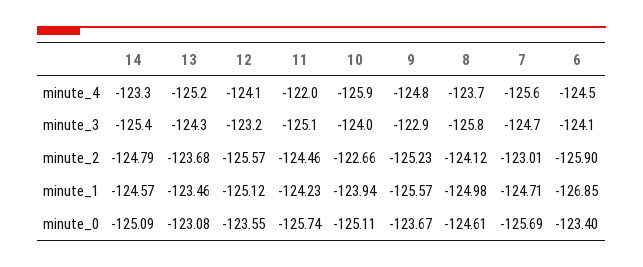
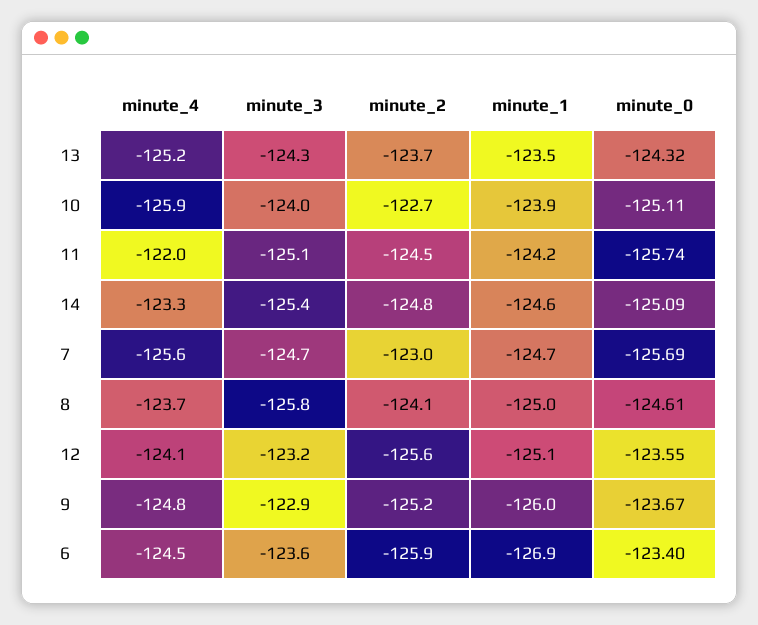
  {
    "14": {
      "minute_4": -123.3,
      "minute_3": -125.4,
      "minute_2": -124.79,
      "minute_1": -124.57,
      "minute_0": -125.09
    },
    "13": {
      "minute_4": -125.2,
      "minute_3": -124.3,
      "minute_2": -123.68,
      "minute_1": -123.46,
-     "minute_0": -123.08
+     "minute_0": -124.32
    },
    "12": {
      "minute_4": -124.1,
      "minute_3": -123.2,
      "minute_2": -125.57,
      "minute_1": -125.12,
      "minute_0": -123.55
    },
    "11": {
      "minute_4": -122,
      "minute_3": -125.1,
      "minute_2": -124.46,
      "minute_1": -124.23,
      "minute_0": -125.74
    },
    "10": {
      "minute_4": -125.9,
      "minute_3": -124,
      "minute_2": -122.66,
      "minute_1": -123.94,
      "minute_0": -125.11
    },
    "9": {
      "minute_4": -124.8,
      "minute_3": -122.9,
      "minute_2": -125.23,
-     "minute_1": -125.57,
+     "minute_1": -126,
      "minute_0": -123.67
    },
    "8": {
      "minute_4": -123.7,
      "minute_3": -125.8,
      "minute_2": -124.12,
      "minute_1": -124.98,
      "minute_0": -124.61
    },
    "7": {
      "minute_4": -125.6,
      "minute_3": -124.7,
      "minute_2": -123.01,
      "minute_1": -124.71,
      "minute_0": -125.69
    },
    "6": {
      "minute_4": -124.5,
-     "minute_3": -124.1,
+     "minute_3": -123.6,
      "minute_2": -125.9,
      "minute_1": -126.85,
      "minute_0": -123.4
    }
  }

